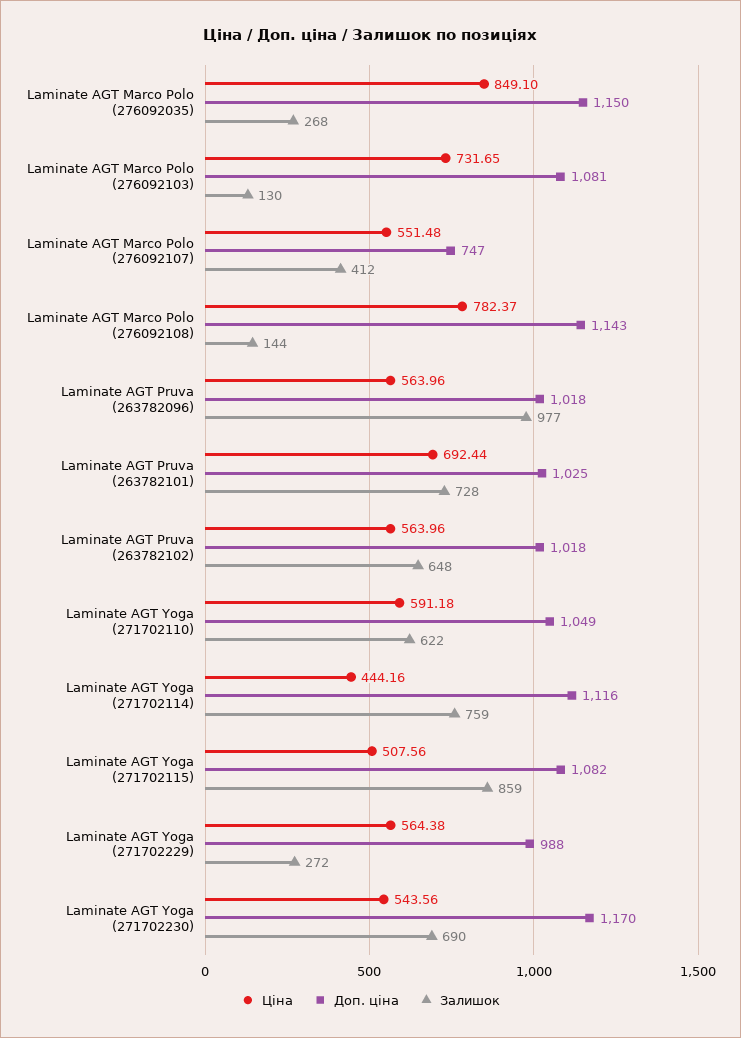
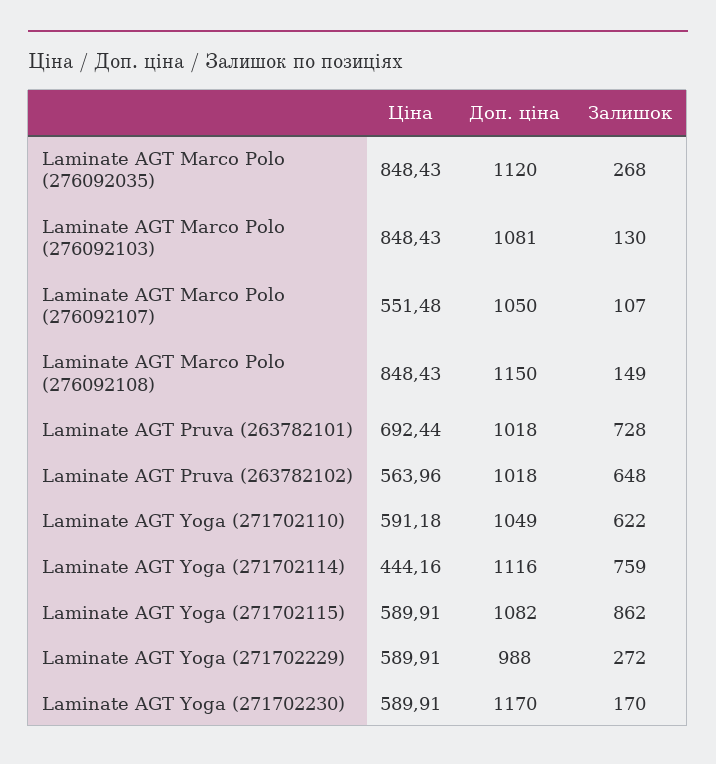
  {
    "Ціна": {
-     "Laminate AGT Marco Polo (276092035)": 849.1,
+     "Laminate AGT Marco Polo (276092035)": 848.43,
-     "Laminate AGT Marco Polo (276092103)": 731.65,
+     "Laminate AGT Marco Polo (276092103)": 848.43,
      "Laminate AGT Marco Polo (276092107)": 551.48,
-     "Laminate AGT Marco Polo (276092108)": 782.37,
+     "Laminate AGT Marco Polo (276092108)": 848.43,
-     "Laminate AGT Pruva (263782096)": 563.96,
      "Laminate AGT Pruva (263782101)": 692.44,
      "Laminate AGT Pruva (263782102)": 563.96,
      "Laminate AGT Yoga (271702110)": 591.18,
      "Laminate AGT Yoga (271702114)": 444.16,
-     "Laminate AGT Yoga (271702115)": 507.56,
+     "Laminate AGT Yoga (271702115)": 589.91,
-     "Laminate AGT Yoga (271702229)": 564.38,
+     "Laminate AGT Yoga (271702229)": 589.91,
-     "Laminate AGT Yoga (271702230)": 543.56
+     "Laminate AGT Yoga (271702230)": 589.91
    },
    "Доп. ціна": {
-     "Laminate AGT Marco Polo (276092035)": 1150,
+     "Laminate AGT Marco Polo (276092035)": 1120,
      "Laminate AGT Marco Polo (276092103)": 1081,
-     "Laminate AGT Marco Polo (276092107)": 747,
+     "Laminate AGT Marco Polo (276092107)": 1050,
-     "Laminate AGT Marco Polo (276092108)": 1143,
+     "Laminate AGT Marco Polo (276092108)": 1150,
-     "Laminate AGT Pruva (263782096)": 1018,
-     "Laminate AGT Pruva (263782101)": 1025,
+     "Laminate AGT Pruva (263782101)": 1018,
      "Laminate AGT Pruva (263782102)": 1018,
      "Laminate AGT Yoga (271702110)": 1049,
      "Laminate AGT Yoga (271702114)": 1116,
      "Laminate AGT Yoga (271702115)": 1082,
      "Laminate AGT Yoga (271702229)": 988,
      "Laminate AGT Yoga (271702230)": 1170
    },
    "Залишок": {
      "Laminate AGT Marco Polo (276092035)": 268,
      "Laminate AGT Marco Polo (276092103)": 130,
-     "Laminate AGT Marco Polo (276092107)": 412,
+     "Laminate AGT Marco Polo (276092107)": 107,
-     "Laminate AGT Marco Polo (276092108)": 144,
+     "Laminate AGT Marco Polo (276092108)": 149,
-     "Laminate AGT Pruva (263782096)": 977,
      "Laminate AGT Pruva (263782101)": 728,
      "Laminate AGT Pruva (263782102)": 648,
      "Laminate AGT Yoga (271702110)": 622,
      "Laminate AGT Yoga (271702114)": 759,
-     "Laminate AGT Yoga (271702115)": 859,
+     "Laminate AGT Yoga (271702115)": 862,
      "Laminate AGT Yoga (271702229)": 272,
-     "Laminate AGT Yoga (271702230)": 690
+     "Laminate AGT Yoga (271702230)": 170
    }
  }

